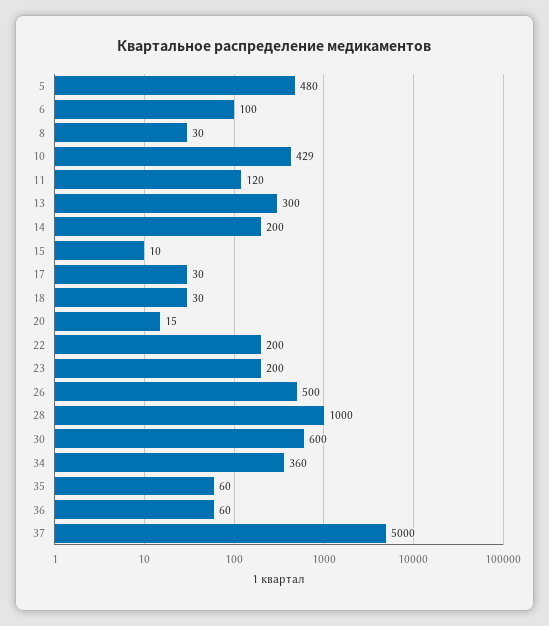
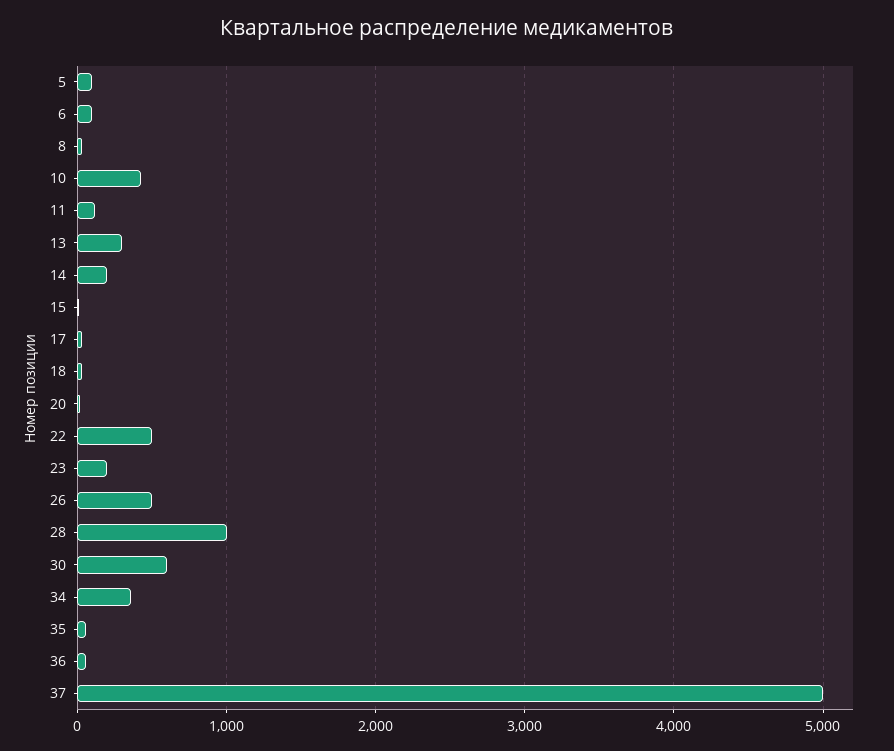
  {
-   "5": 480,
+   "5": 100,
    "6": 100,
    "8": 30,
    "10": 429,
    "11": 120,
    "13": 300,
    "14": 200,
    "15": 10,
    "17": 30,
    "18": 30,
    "20": 15,
-   "22": 200,
+   "22": 500,
    "23": 200,
    "26": 500,
    "28": 1000,
    "30": 600,
    "34": 360,
    "35": 60,
    "36": 60,
    "37": 5000
  }

